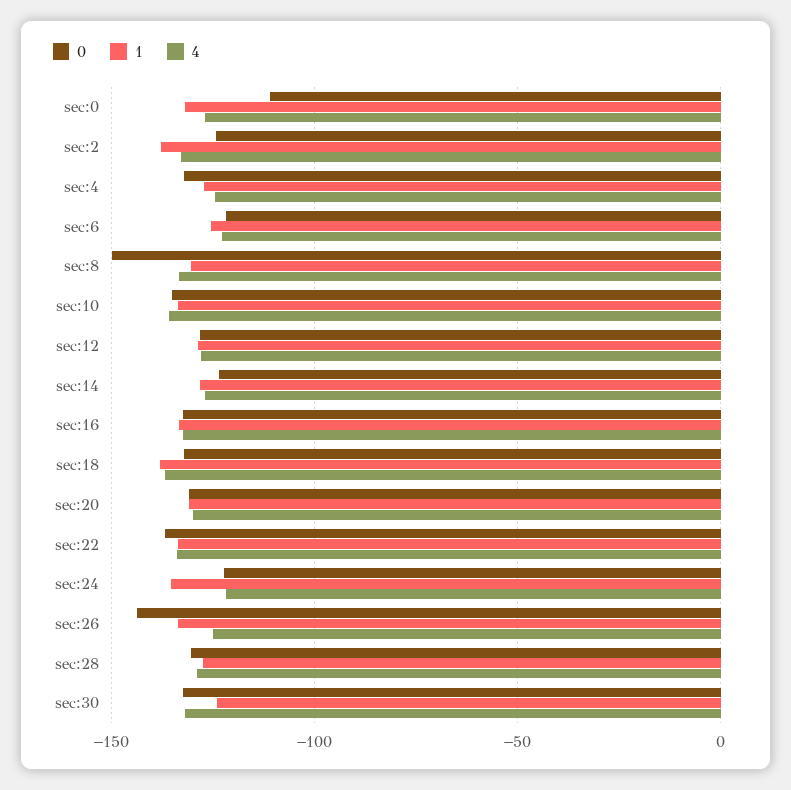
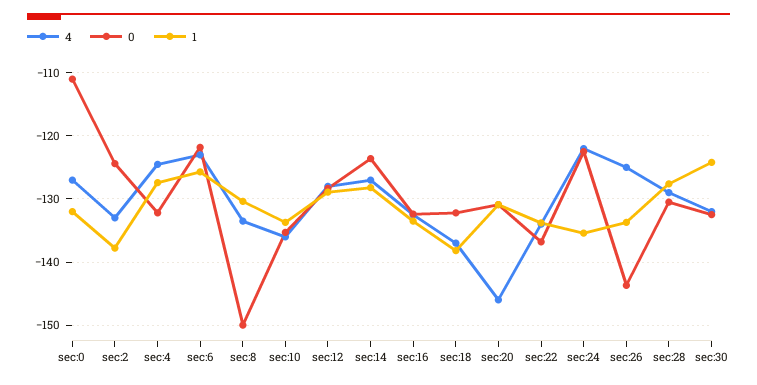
  {
    "0": {
      "sec:0": -111,
      "sec:2": -124,
      "sec:4": -132,
      "sec:6": -122,
      "sec:8": -150,
      "sec:10": -135,
      "sec:12": -128,
      "sec:14": -124,
      "sec:16": -132,
      "sec:18": -132,
      "sec:20": -131,
      "sec:22": -137,
      "sec:24": -123,
      "sec:26": -144,
      "sec:28": -131,
      "sec:30": -133
    },
    "1": {
      "sec:0": -132,
      "sec:2": -138,
      "sec:4": -127,
      "sec:6": -126,
      "sec:8": -130,
      "sec:10": -134,
      "sec:12": -129,
      "sec:14": -128,
      "sec:16": -134,
      "sec:18": -138,
      "sec:20": -131,
      "sec:22": -134,
      "sec:24": -135,
      "sec:26": -134,
      "sec:28": -128,
      "sec:30": -124
    },
    "4": {
      "sec:0": -127,
      "sec:2": -133,
      "sec:4": -125,
      "sec:6": -123,
      "sec:8": -134,
      "sec:10": -136,
      "sec:12": -128,
      "sec:14": -127,
      "sec:16": -133,
      "sec:18": -137,
-     "sec:20": -130,
+     "sec:20": -146,
      "sec:22": -134,
      "sec:24": -122,
      "sec:26": -125,
      "sec:28": -129,
      "sec:30": -132
    }
  }

